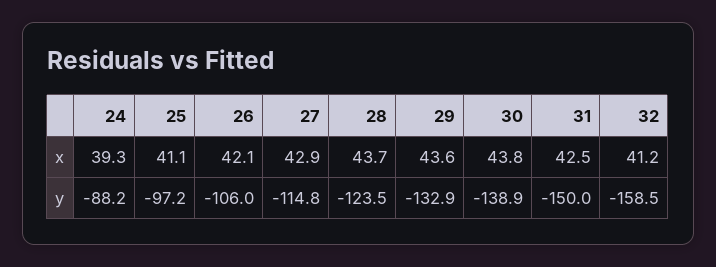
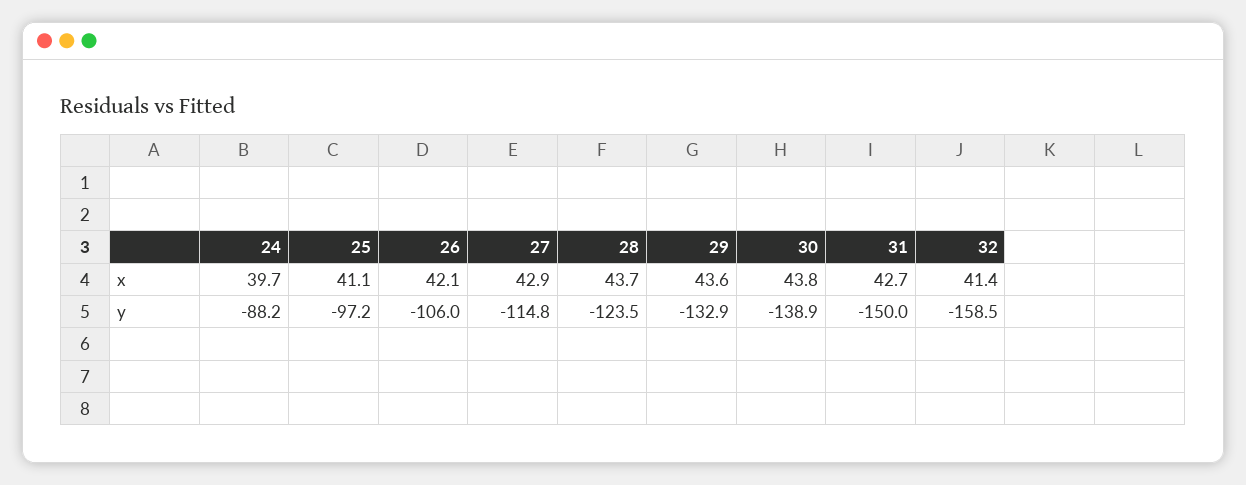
  {
    "24": {
-     "x": 39.3,
+     "x": 39.7,
      "y": -88.2
    },
    "25": {
      "x": 41.1,
      "y": -97.2
    },
    "26": {
      "x": 42.1,
      "y": -106
    },
    "27": {
      "x": 42.9,
      "y": -114.8
    },
    "28": {
      "x": 43.7,
      "y": -123.5
    },
    "29": {
      "x": 43.6,
      "y": -132.9
    },
    "30": {
      "x": 43.8,
      "y": -138.9
    },
    "31": {
-     "x": 42.5,
+     "x": 42.7,
      "y": -150
    },
    "32": {
-     "x": 41.2,
+     "x": 41.4,
      "y": -158.5
    }
  }

